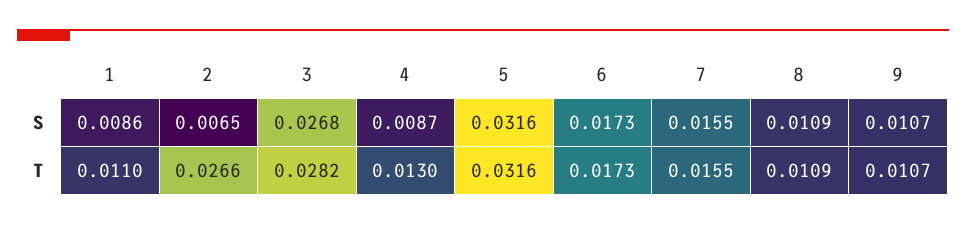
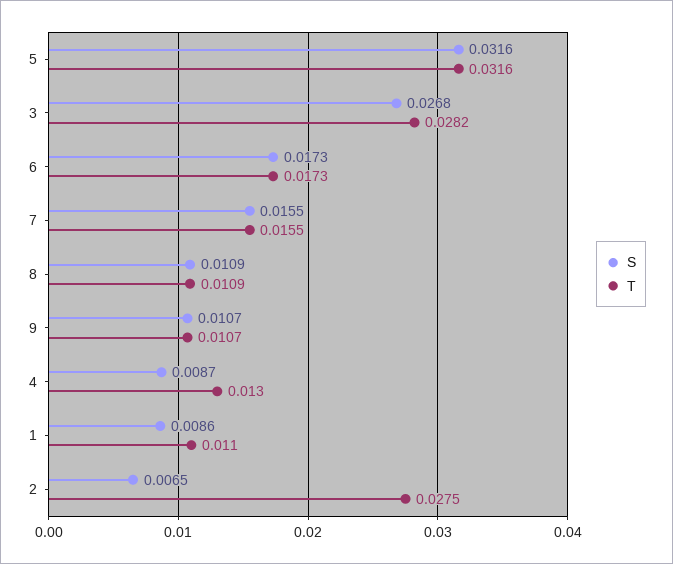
  {
    "S": {
      "1": 0.0086,
      "2": 0.0065,
      "3": 0.0268,
      "4": 0.0087,
      "5": 0.0316,
      "6": 0.0173,
      "7": 0.0155,
      "8": 0.0109,
      "9": 0.0107
    },
    "T": {
      "1": 0.011,
-     "2": 0.0266,
+     "2": 0.0275,
      "3": 0.0282,
      "4": 0.013,
      "5": 0.0316,
      "6": 0.0173,
      "7": 0.0155,
      "8": 0.0109,
      "9": 0.0107
    }
  }

